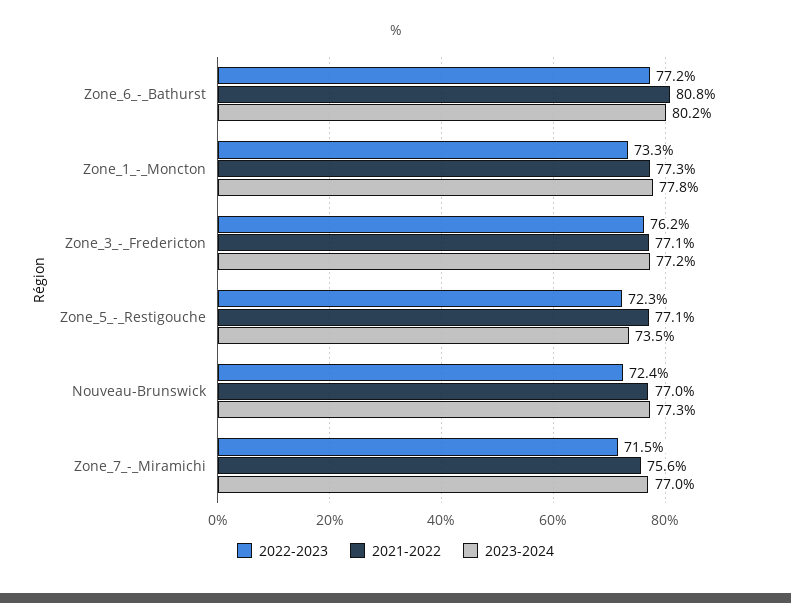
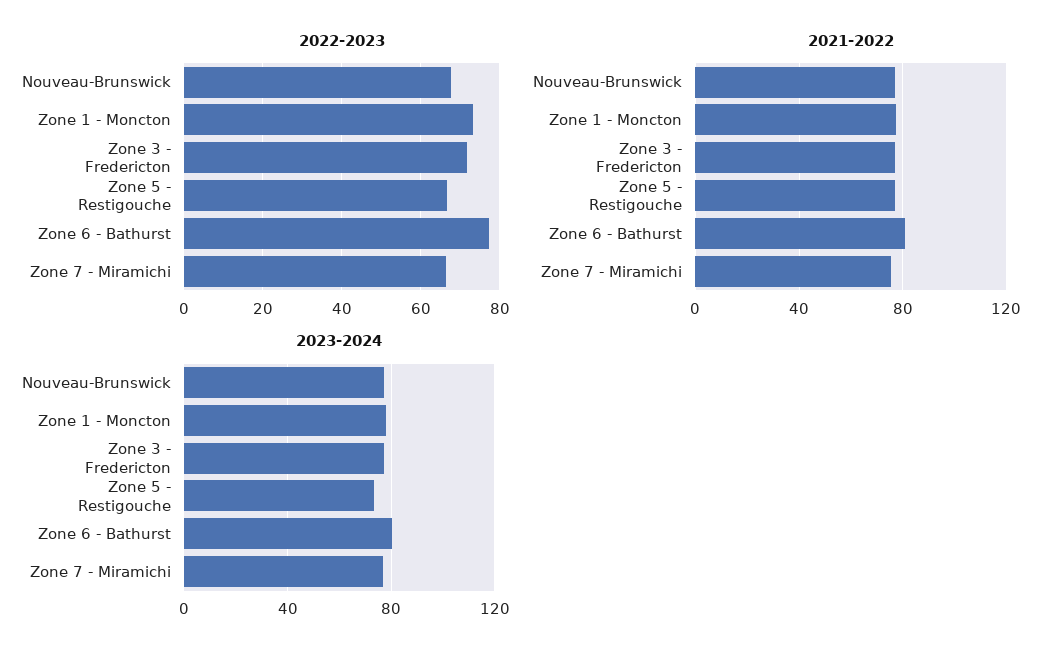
  {
    "2022-2023": {
      "Zone_6_-_Bathurst": 77.2,
      "Zone_1_-_Moncton": 73.3,
-     "Zone_3_-_Fredericton": 76.2,
+     "Zone_3_-_Fredericton": 72,
-     "Zone_5_-_Restigouche": 72.3,
+     "Zone_5_-_Restigouche": 66,
-     "Nouveau-Brunswick": 72.4,
+     "Nouveau-Brunswick": 68,
-     "Zone_7_-_Miramichi": 71.5
+     "Zone_7_-_Miramichi": 66
    },
    "2021-2022": {
      "Zone_6_-_Bathurst": 80.8,
      "Zone_1_-_Moncton": 77.3,
      "Zone_3_-_Fredericton": 77.1,
      "Zone_5_-_Restigouche": 77.1,
      "Nouveau-Brunswick": 77,
      "Zone_7_-_Miramichi": 75.6
    },
    "2023-2024": {
      "Zone_6_-_Bathurst": 80.2,
      "Zone_1_-_Moncton": 77.8,
      "Zone_3_-_Fredericton": 77.2,
      "Zone_5_-_Restigouche": 73.5,
      "Nouveau-Brunswick": 77.3,
      "Zone_7_-_Miramichi": 77
    }
  }

